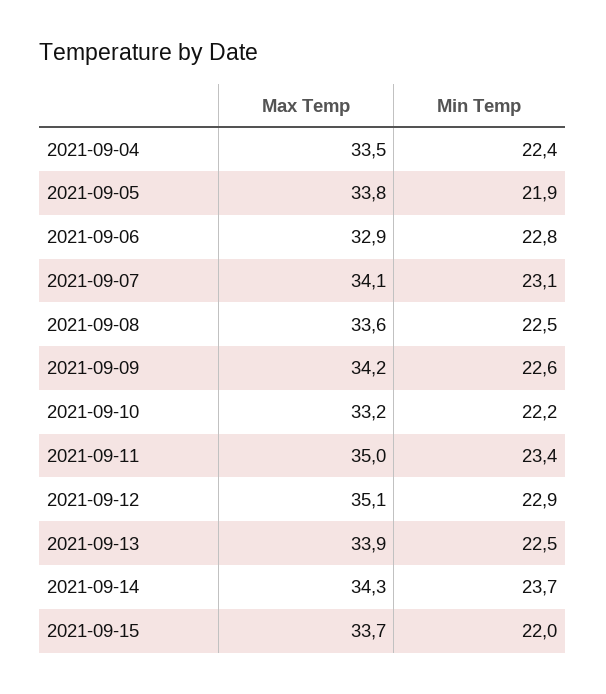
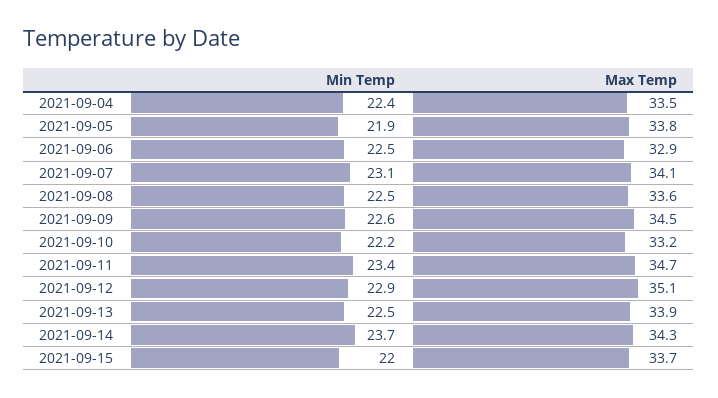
  {
    "Max Temp": {
      "2021-09-04": 33.5,
      "2021-09-05": 33.8,
      "2021-09-06": 32.9,
      "2021-09-07": 34.1,
      "2021-09-08": 33.6,
-     "2021-09-09": 34.2,
+     "2021-09-09": 34.5,
      "2021-09-10": 33.2,
-     "2021-09-11": 35,
+     "2021-09-11": 34.7,
      "2021-09-12": 35.1,
      "2021-09-13": 33.9,
      "2021-09-14": 34.3,
      "2021-09-15": 33.7
    },
    "Min Temp": {
      "2021-09-04": 22.4,
      "2021-09-05": 21.9,
-     "2021-09-06": 22.8,
+     "2021-09-06": 22.5,
      "2021-09-07": 23.1,
      "2021-09-08": 22.5,
      "2021-09-09": 22.6,
      "2021-09-10": 22.2,
      "2021-09-11": 23.4,
      "2021-09-12": 22.9,
      "2021-09-13": 22.5,
      "2021-09-14": 23.7,
      "2021-09-15": 22
    }
  }

